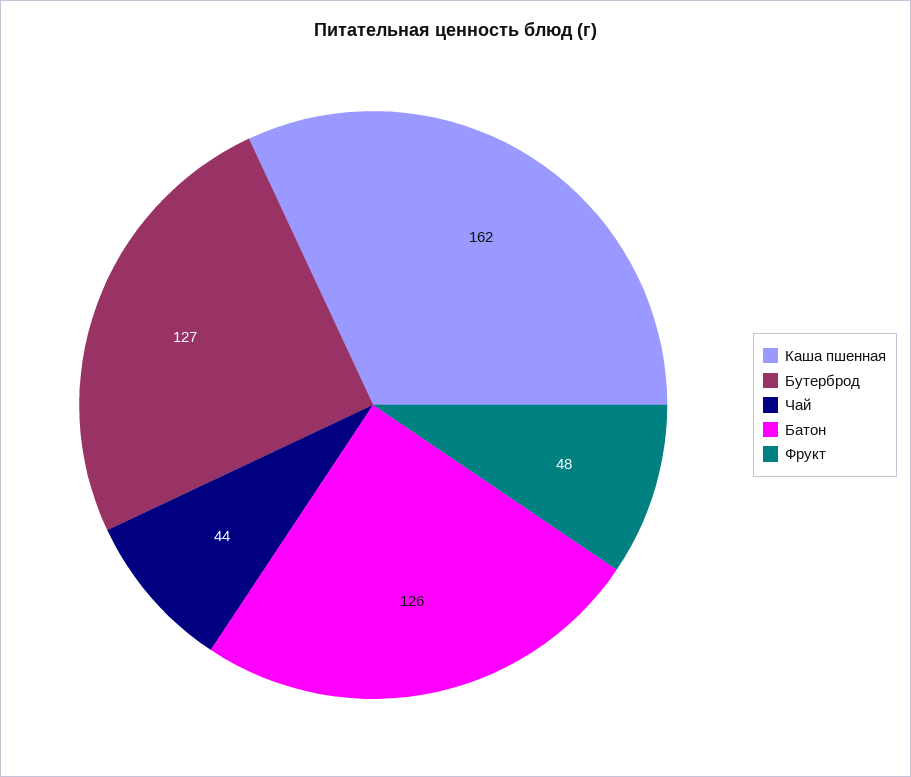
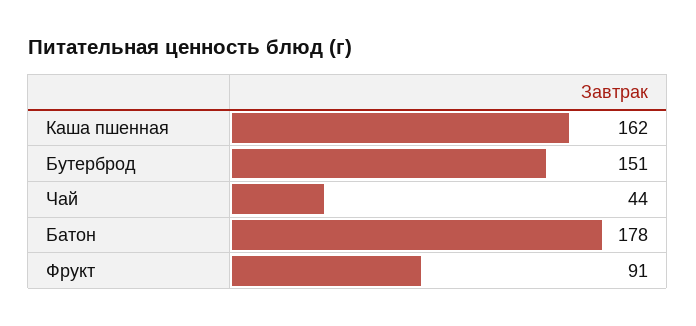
  {
    "Каша пшенная": 162,
-   "Бутерброд": 127,
+   "Бутерброд": 151,
    "Чай": 44,
-   "Батон": 126,
+   "Батон": 178,
-   "Фрукт": 48
+   "Фрукт": 91
  }

